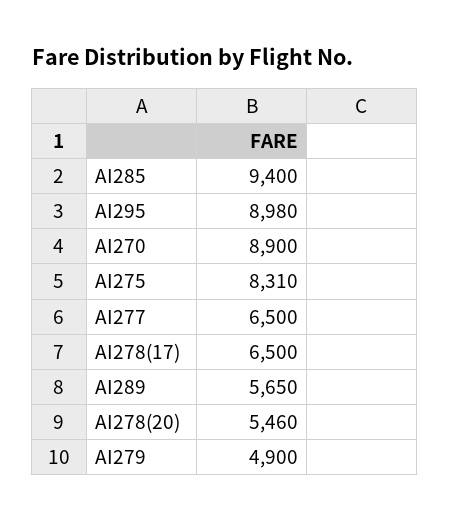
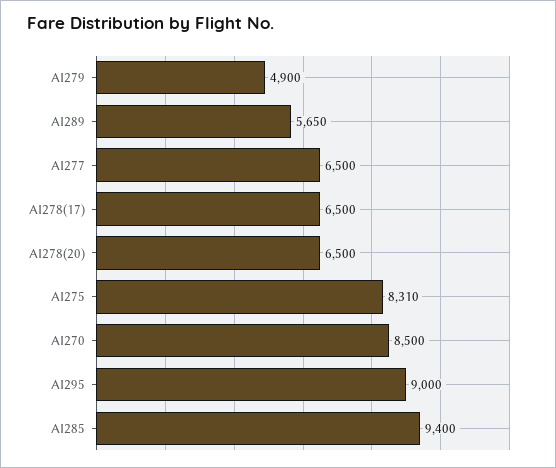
  {
    "AI285": 9400,
-   "AI295": 8980,
+   "AI295": 9000,
-   "AI270": 8900,
+   "AI270": 8500,
    "AI275": 8310,
    "AI277": 6500,
    "AI278(17)": 6500,
    "AI289": 5650,
-   "AI278(20)": 5460,
+   "AI278(20)": 6500,
    "AI279": 4900
  }

